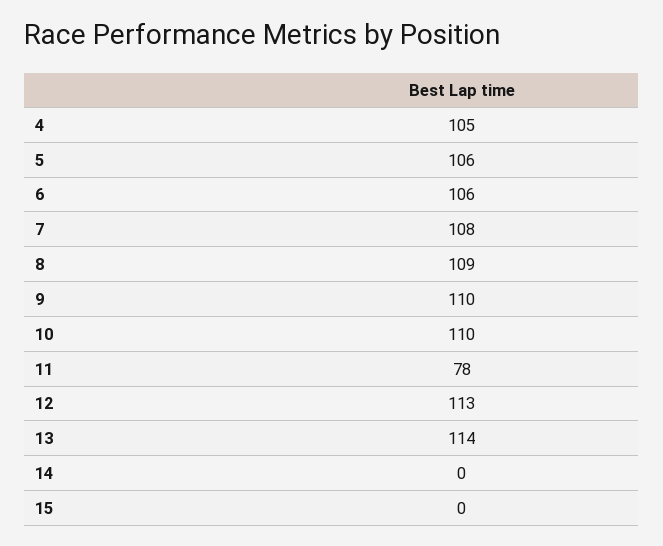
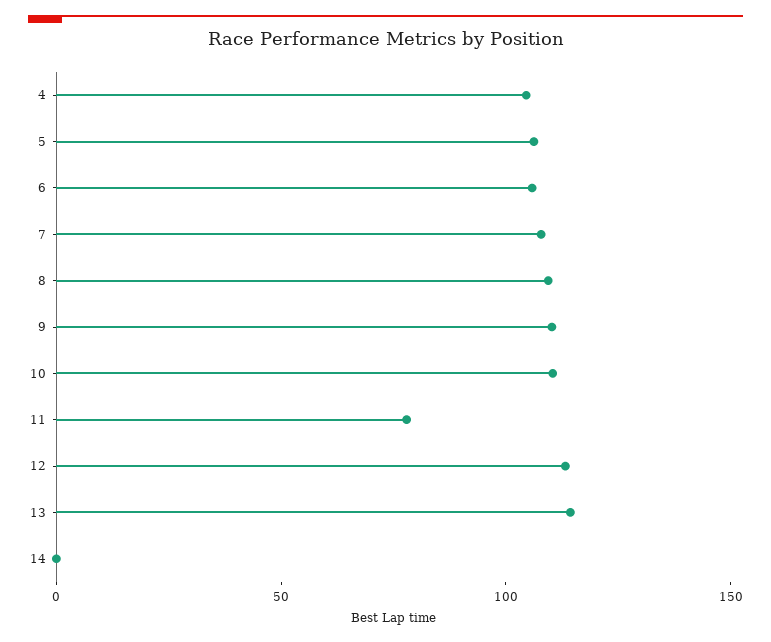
  {
    "4": 105,
    "5": 106,
    "6": 106,
    "7": 108,
    "8": 109,
    "9": 110,
    "10": 110,
    "11": 78,
    "12": 113,
    "13": 114,
-   "14": 0,
+   "14": 0
-   "15": 0
  }

